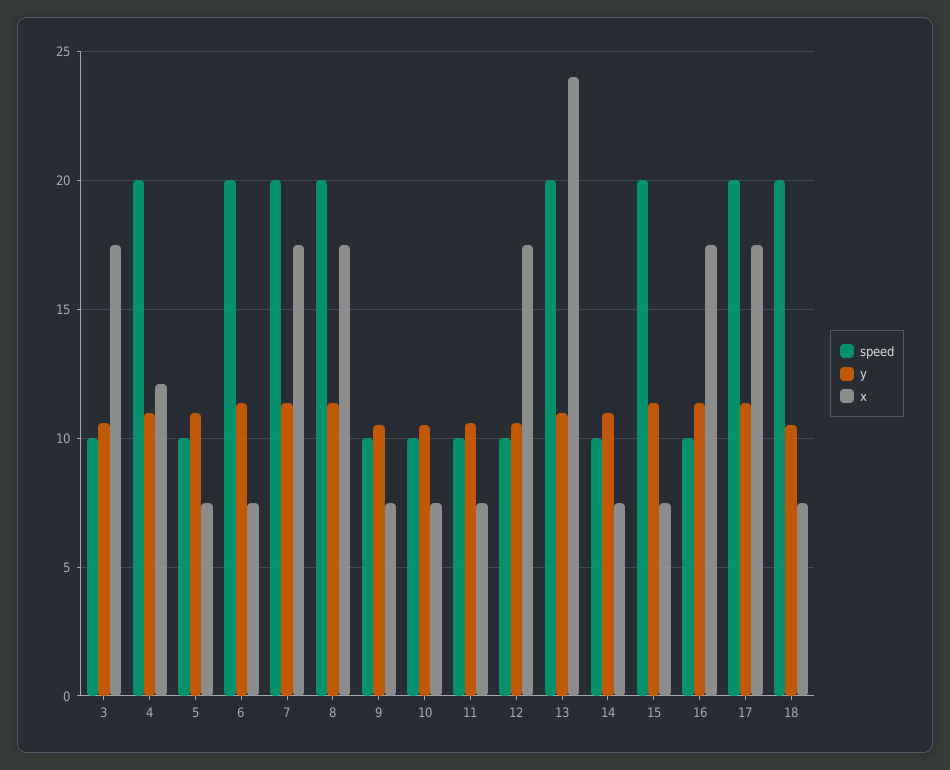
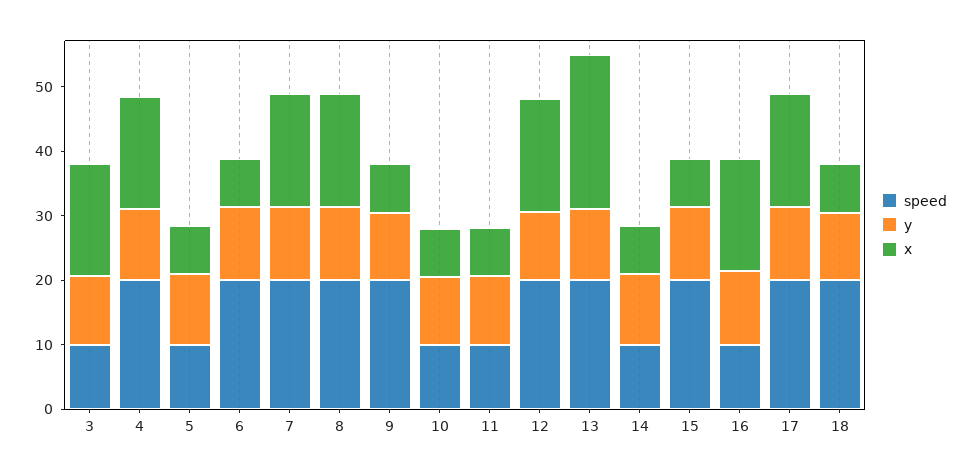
  {
    "speed": {
      "3": 10,
      "4": 20,
      "5": 10,
      "6": 20,
      "7": 20,
      "8": 20,
-     "9": 10,
+     "9": 20,
      "10": 10,
      "11": 10,
-     "12": 10,
+     "12": 20,
      "13": 20,
      "14": 10,
      "15": 20,
      "16": 10,
      "17": 20,
      "18": 20
    },
    "y": {
      "3": 10.5,
      "4": 11,
      "5": 11,
      "6": 11.5,
      "7": 11.5,
      "8": 11.5,
      "9": 10.5,
      "10": 10.5,
      "11": 10.5,
      "12": 10.5,
      "13": 11,
      "14": 11,
      "15": 11.5,
      "16": 11.5,
      "17": 11.5,
      "18": 10.5
    },
    "x": {
      "3": 17.5,
-     "4": 12,
+     "4": 18,
      "5": 7.5,
      "6": 7.5,
      "7": 17.5,
      "8": 17.5,
      "9": 7.5,
      "10": 7.5,
      "11": 7.5,
      "12": 17.5,
      "13": 24,
      "14": 7.5,
      "15": 7.5,
      "16": 17.5,
      "17": 17.5,
      "18": 7.5
    }
  }

